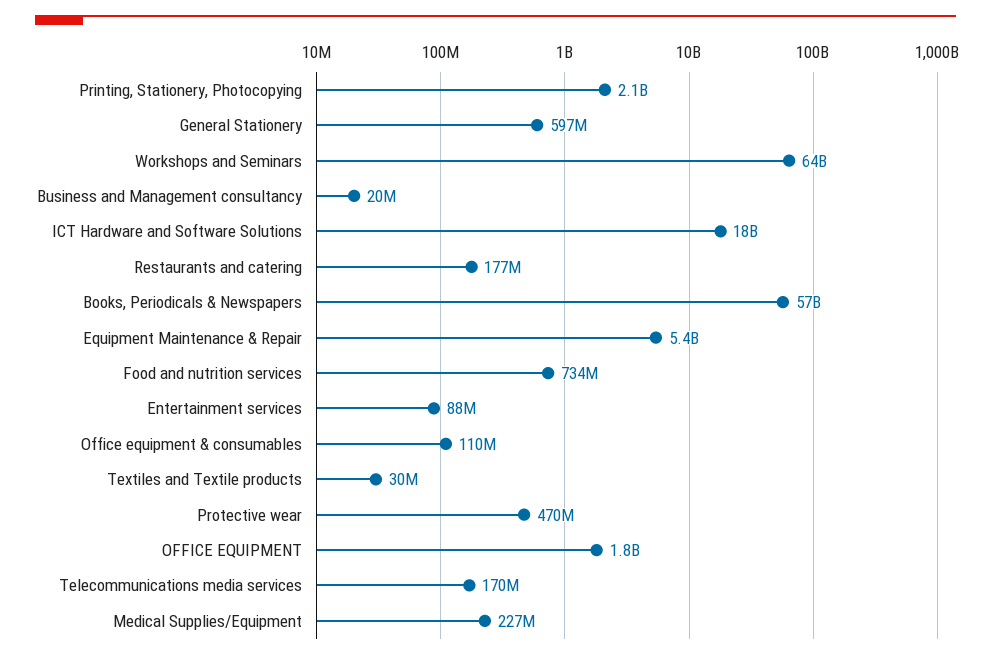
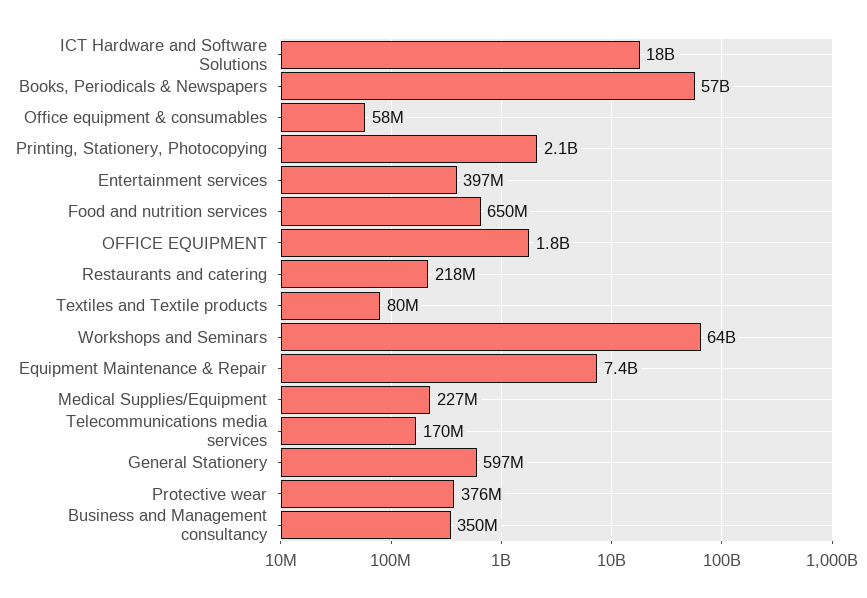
  {
    "Printing, Stationery, Photocopying": 2100000000,
    "General Stationery": 597000000,
    "Workshops and Seminars": 64000000000,
-   "Business and Management consultancy": 20000000,
+   "Business and Management consultancy": 350000000,
    "ICT Hardware and Software Solutions": 18000000000,
-   "Restaurants and catering": 177000000,
+   "Restaurants and catering": 218000000,
    "Books, Periodicals & Newspapers": 57000000000,
-   "Equipment Maintenance & Repair": 5400000000,
+   "Equipment Maintenance & Repair": 7400000000,
-   "Food and nutrition services": 734000000,
+   "Food and nutrition services": 650000000,
-   "Entertainment services": 88000000,
+   "Entertainment services": 397000000,
-   "Office equipment & consumables": 110000000,
+   "Office equipment & consumables": 58000000,
-   "Textiles and Textile products": 30000000,
+   "Textiles and Textile products": 80000000,
-   "Protective wear": 470000000,
+   "Protective wear": 376000000,
    "OFFICE EQUIPMENT": 1800000000,
    "Telecommunications media services": 170000000,
    "Medical Supplies/Equipment": 227000000
  }

